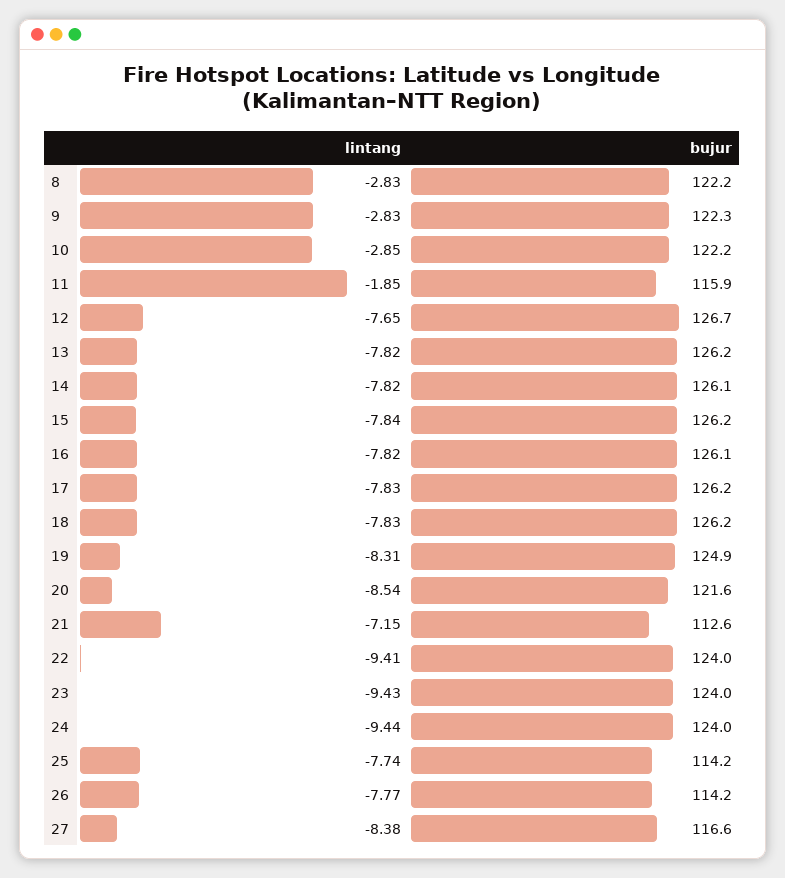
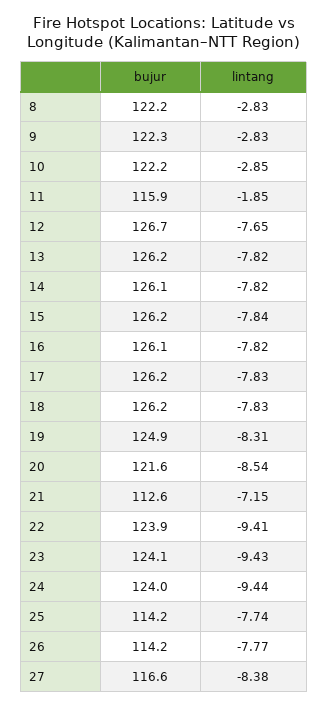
  {
    "lintang": {
      "8": -2.83,
      "9": -2.83,
      "10": -2.85,
      "11": -1.85,
      "12": -7.65,
      "13": -7.82,
      "14": -7.82,
      "15": -7.84,
      "16": -7.82,
      "17": -7.83,
      "18": -7.83,
      "19": -8.31,
      "20": -8.54,
      "21": -7.15,
      "22": -9.41,
      "23": -9.43,
      "24": -9.44,
      "25": -7.74,
      "26": -7.77,
      "27": -8.38
    },
    "bujur": {
      "8": 122.2,
      "9": 122.3,
      "10": 122.2,
      "11": 115.9,
      "12": 126.7,
      "13": 126.2,
      "14": 126.1,
      "15": 126.2,
      "16": 126.1,
      "17": 126.2,
      "18": 126.2,
      "19": 124.9,
      "20": 121.6,
      "21": 112.6,
-     "22": 124,
+     "22": 123.9,
-     "23": 124,
+     "23": 124.1,
      "24": 124,
      "25": 114.2,
      "26": 114.2,
      "27": 116.6
    }
  }

